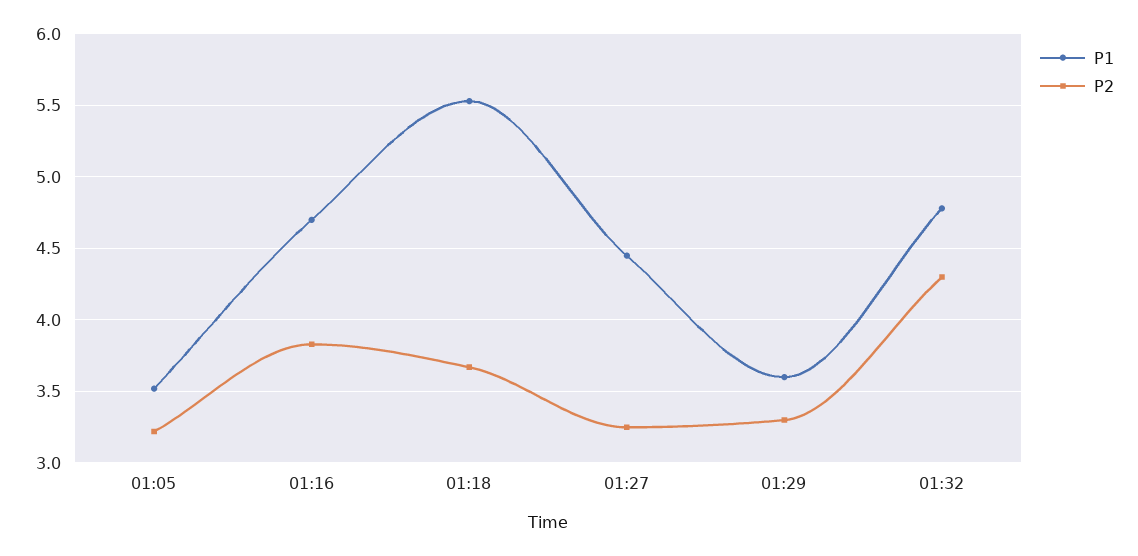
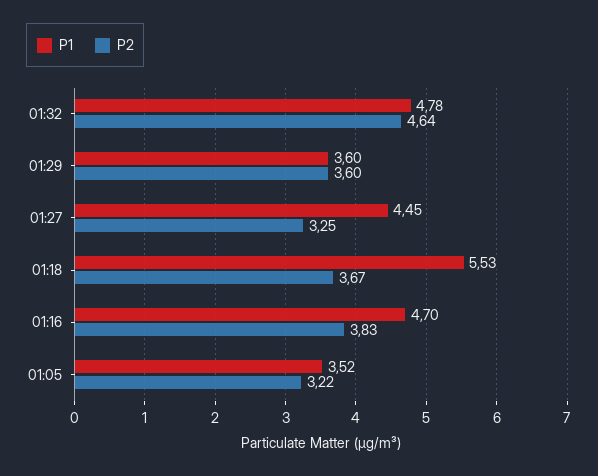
  {
    "P1": {
      "01:05": 3.52,
      "01:16": 4.7,
      "01:18": 5.53,
      "01:27": 4.45,
      "01:29": 3.6,
      "01:32": 4.78
    },
    "P2": {
      "01:05": 3.22,
      "01:16": 3.83,
      "01:18": 3.67,
      "01:27": 3.25,
-     "01:29": 3.3,
+     "01:29": 3.6,
-     "01:32": 4.3
+     "01:32": 4.64
    }
  }

